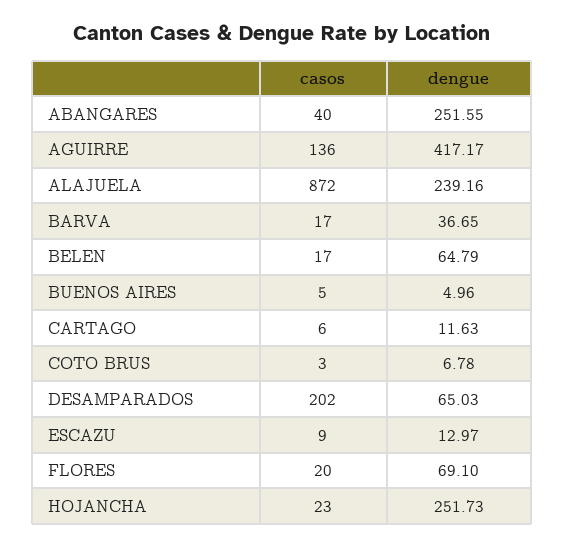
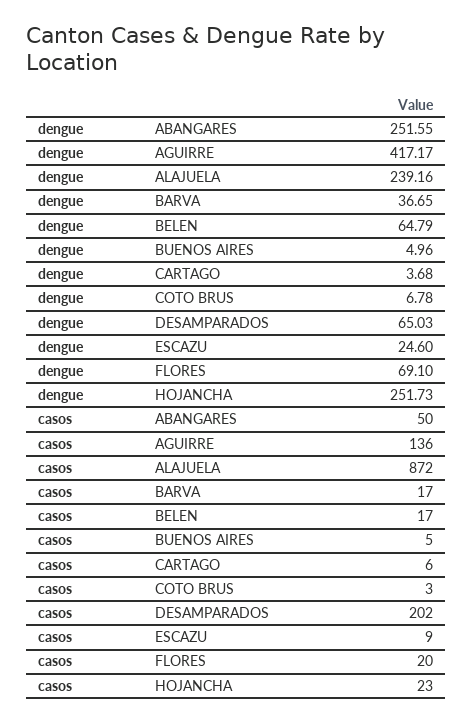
  {
    "casos": {
-     "ABANGARES": 40,
+     "ABANGARES": 50,
      "AGUIRRE": 136,
      "ALAJUELA": 872,
      "BARVA": 17,
      "BELEN": 17,
      "BUENOS AIRES": 5,
      "CARTAGO": 6,
      "COTO BRUS": 3,
      "DESAMPARADOS": 202,
      "ESCAZU": 9,
      "FLORES": 20,
      "HOJANCHA": 23
    },
    "dengue": {
      "ABANGARES": 251.55,
      "AGUIRRE": 417.17,
      "ALAJUELA": 239.16,
      "BARVA": 36.65,
      "BELEN": 64.79,
      "BUENOS AIRES": 4.96,
-     "CARTAGO": 11.63,
+     "CARTAGO": 3.68,
      "COTO BRUS": 6.78,
      "DESAMPARADOS": 65.03,
-     "ESCAZU": 12.97,
+     "ESCAZU": 24.6,
      "FLORES": 69.1,
      "HOJANCHA": 251.73
    }
  }

